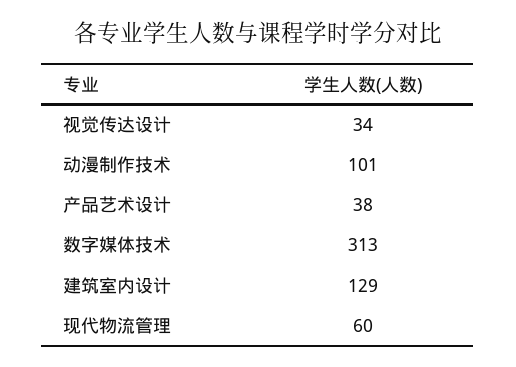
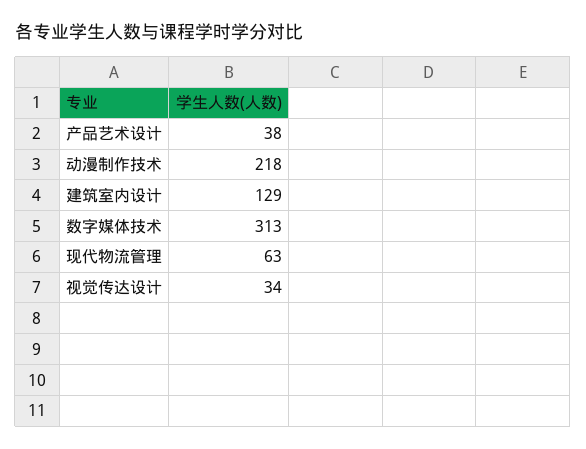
  {
    "视觉传达设计": 34,
-   "动漫制作技术": 101,
+   "动漫制作技术": 218,
    "产品艺术设计": 38,
    "数字媒体技术": 313,
    "建筑室内设计": 129,
-   "现代物流管理": 60
+   "现代物流管理": 63
  }

